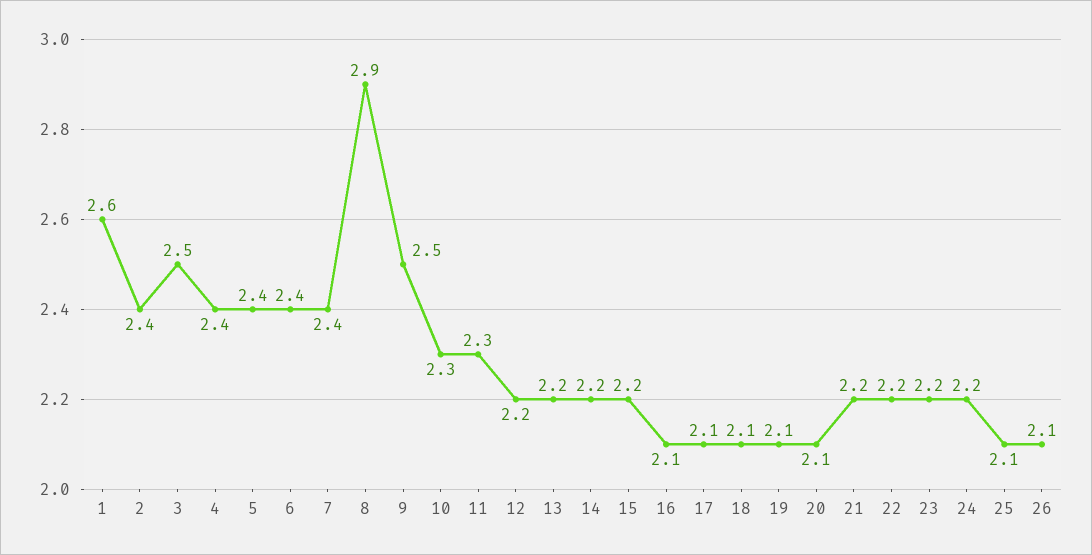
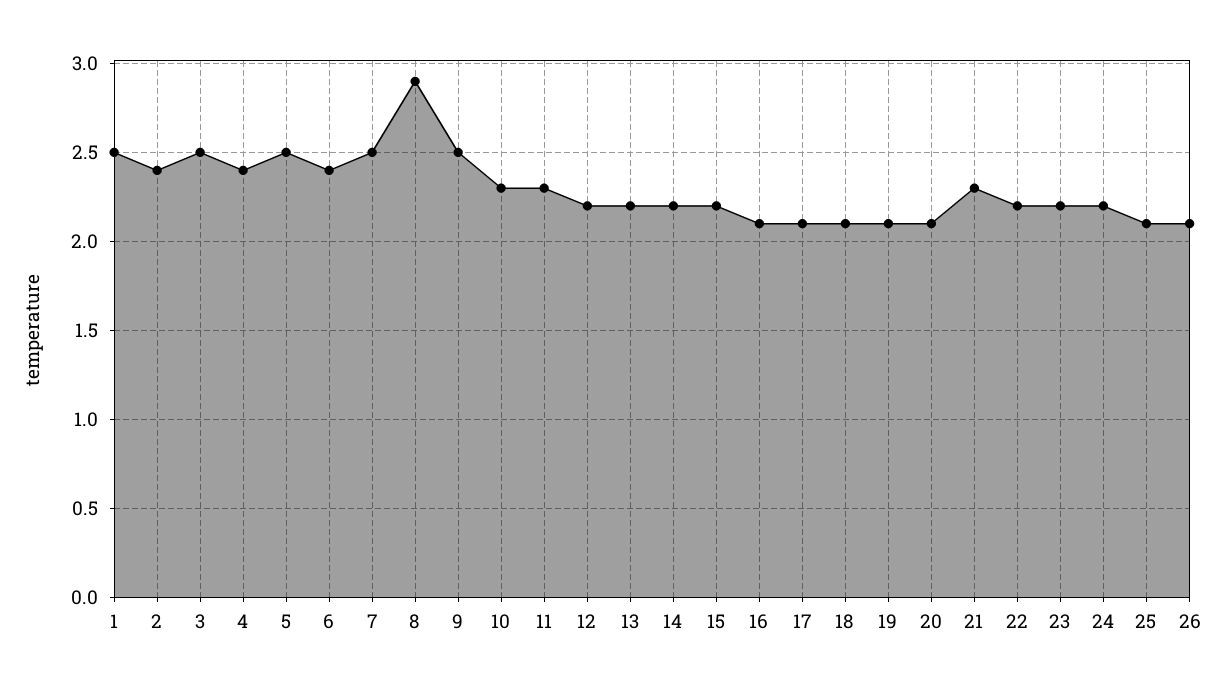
  {
-   "1": 2.6,
+   "1": 2.5,
    "2": 2.4,
    "3": 2.5,
    "4": 2.4,
-   "5": 2.4,
+   "5": 2.5,
    "6": 2.4,
-   "7": 2.4,
+   "7": 2.5,
    "8": 2.9,
    "9": 2.5,
    "10": 2.3,
    "11": 2.3,
    "12": 2.2,
    "13": 2.2,
    "14": 2.2,
    "15": 2.2,
    "16": 2.1,
    "17": 2.1,
    "18": 2.1,
    "19": 2.1,
    "20": 2.1,
-   "21": 2.2,
+   "21": 2.3,
    "22": 2.2,
    "23": 2.2,
    "24": 2.2,
    "25": 2.1,
    "26": 2.1
  }

